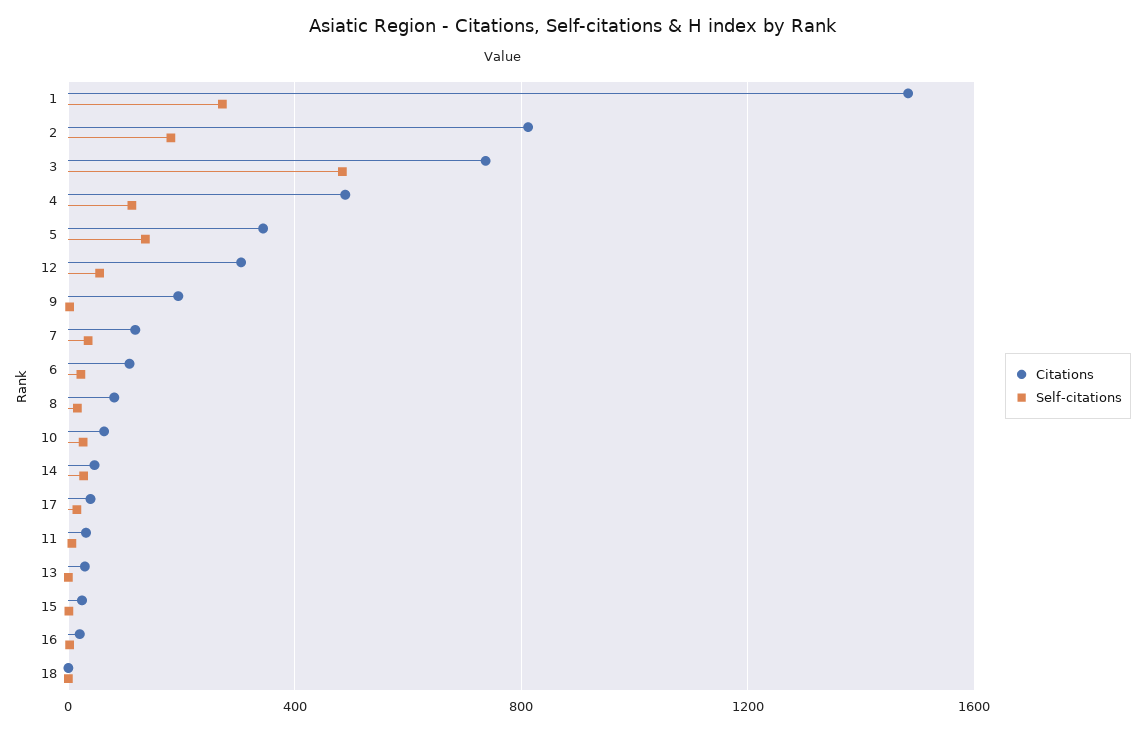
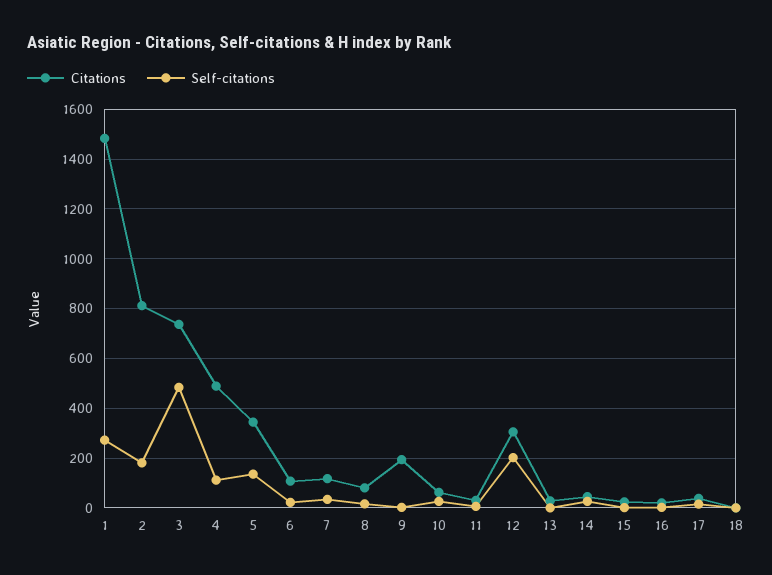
  {
    "Citations": {
      "1": 1475,
      "2": 800,
      "3": 725,
      "4": 500,
      "5": 350,
      "12": 300,
      "9": 200,
      "7": 125,
      "6": 100,
      "8": 75,
      "10": 75,
      "14": 50,
      "17": 50,
      "11": 25,
      "13": 25,
      "15": 25,
      "16": 25,
      "18": 0
    },
    "Self-citations": {
      "1": 275,
      "2": 175,
      "3": 475,
      "4": 100,
      "5": 125,
-     "12": 50,
+     "12": 200,
      "9": 0,
      "7": 25,
      "6": 25,
      "8": 25,
      "10": 25,
      "14": 25,
      "17": 25,
      "11": 0,
      "13": 0,
      "15": 0,
      "16": 0,
      "18": 0
    }
  }

